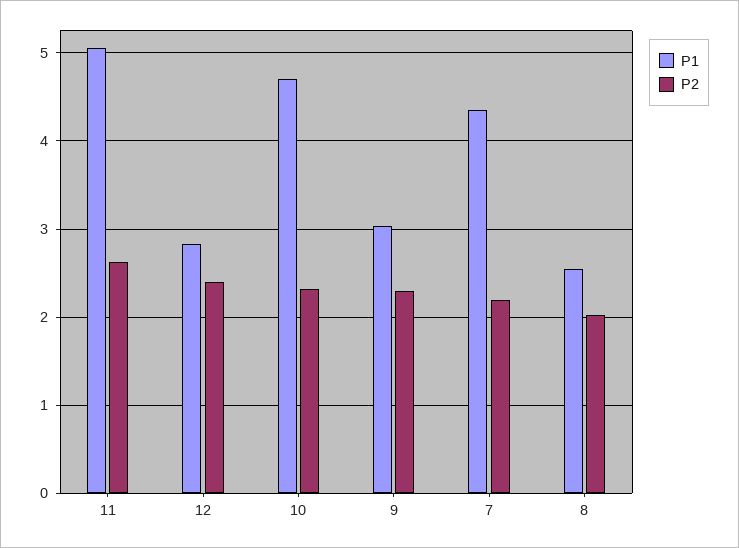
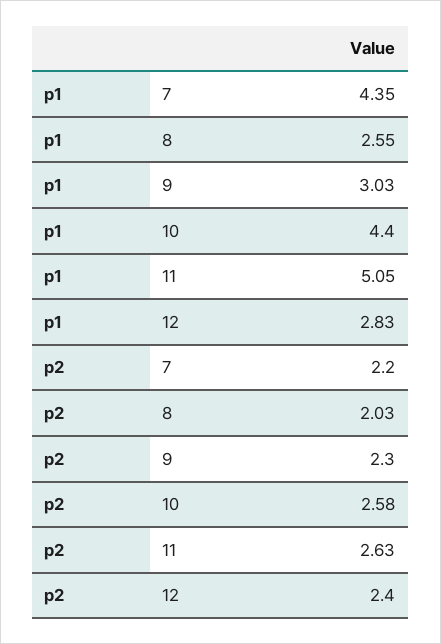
  {
    "P1": {
      "11": 5.05,
      "12": 2.83,
-     "10": 4.7,
+     "10": 4.4,
      "9": 3.03,
      "7": 4.35,
      "8": 2.55
    },
    "P2": {
      "11": 2.63,
      "12": 2.4,
-     "10": 2.3,
+     "10": 2.58,
      "9": 2.3,
      "7": 2.2,
      "8": 2.03
    }
  }

